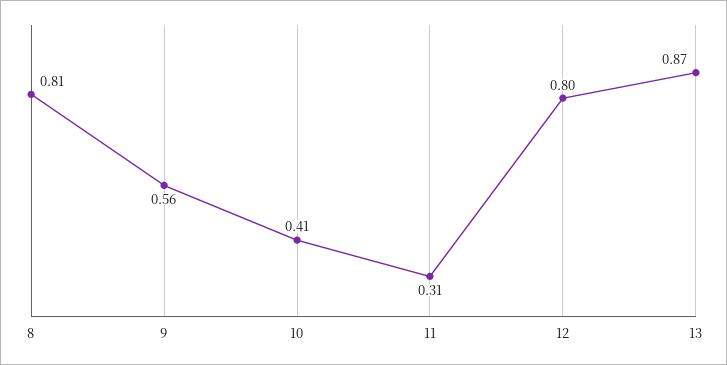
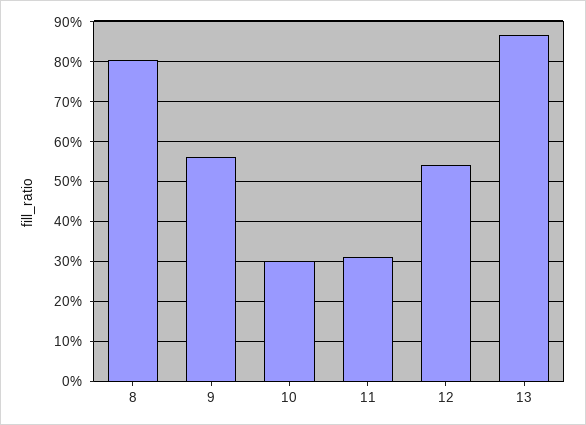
  {
    "8": 0.81,
    "9": 0.56,
-   "10": 0.41,
+   "10": 0.3,
    "11": 0.31,
-   "12": 0.8,
+   "12": 0.54,
    "13": 0.87
  }

